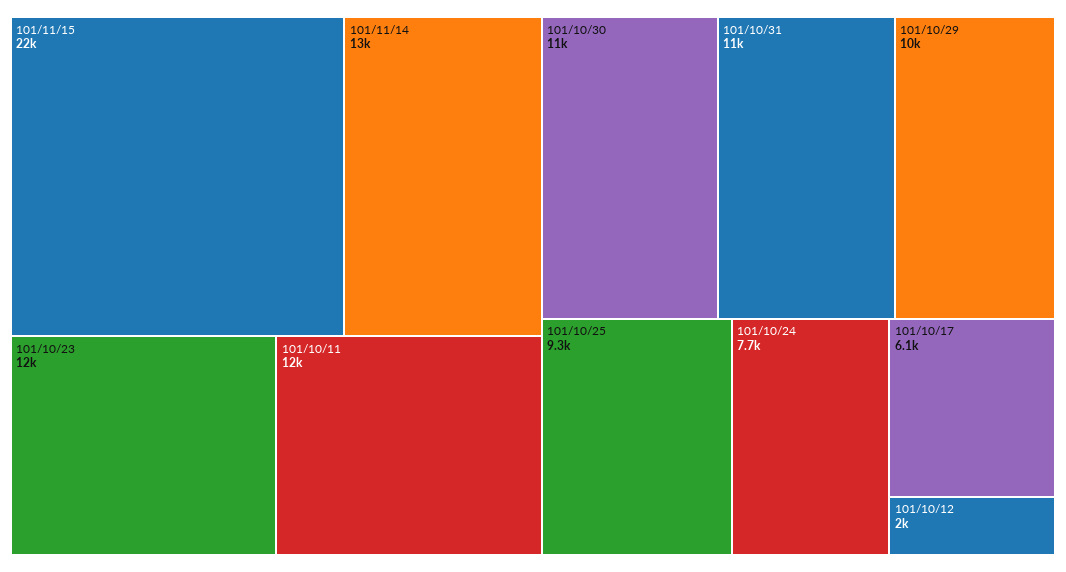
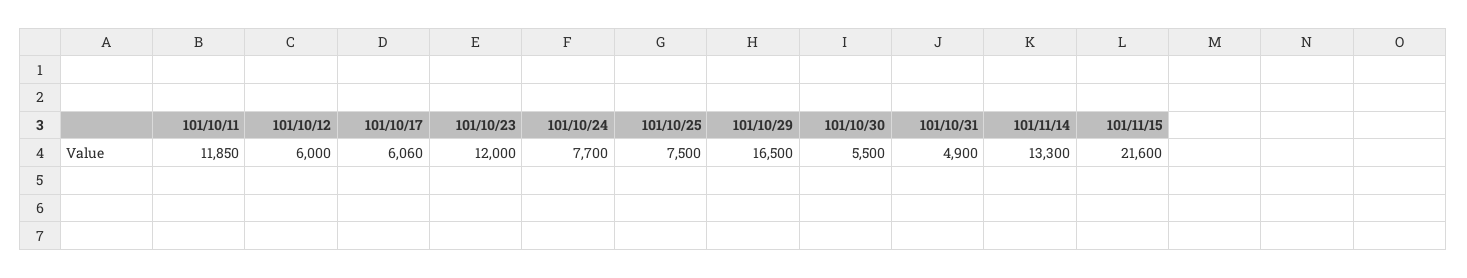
  {
    "101/11/15": 21600,
    "101/11/14": 13300,
    "101/10/23": 12000,
    "101/10/11": 11850,
-   "101/10/30": 11000,
+   "101/10/30": 5500,
-   "101/10/31": 11000,
+   "101/10/31": 4900,
-   "101/10/29": 10000,
+   "101/10/29": 16500,
-   "101/10/25": 9300,
+   "101/10/25": 7500,
    "101/10/24": 7700,
    "101/10/17": 6060,
-   "101/10/12": 2000
+   "101/10/12": 6000
  }

